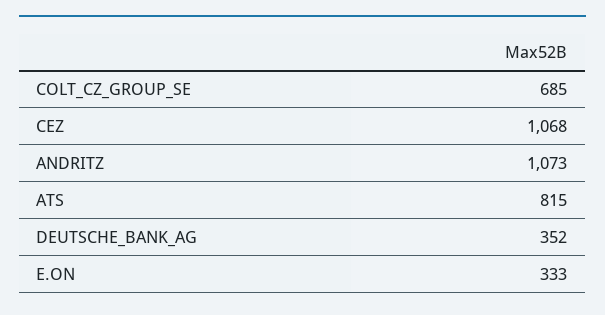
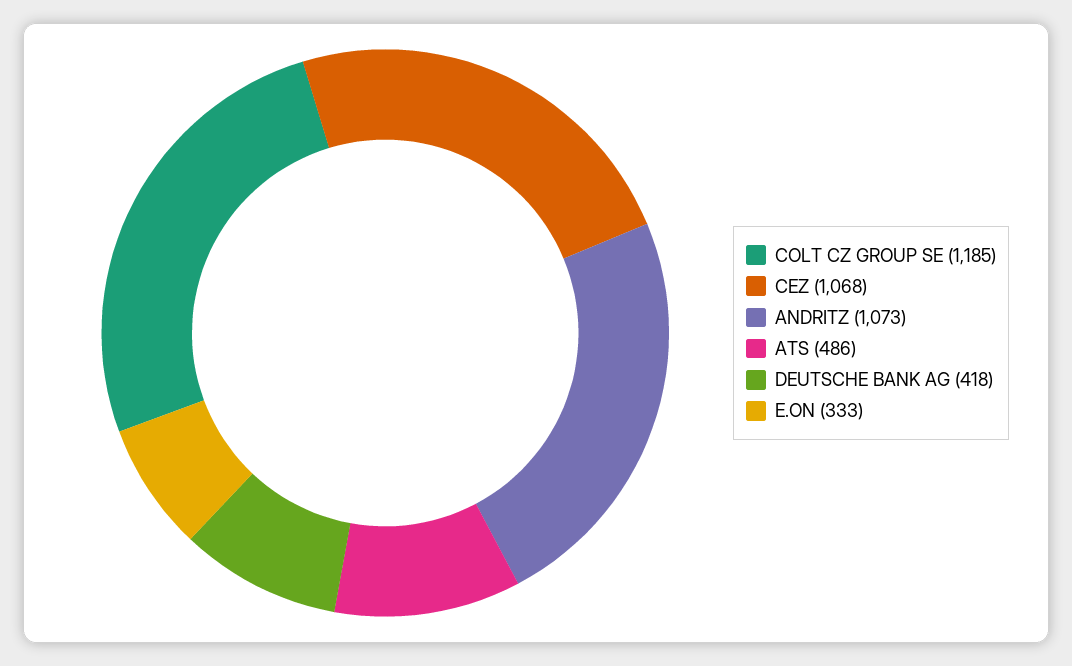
  {
-   "COLT_CZ_GROUP_SE": 685,
+   "COLT_CZ_GROUP_SE": 1185,
    "CEZ": 1068,
    "ANDRITZ": 1073,
-   "ATS": 815,
+   "ATS": 486,
-   "DEUTSCHE_BANK_AG": 352,
+   "DEUTSCHE_BANK_AG": 418,
    "E.ON": 333
  }

